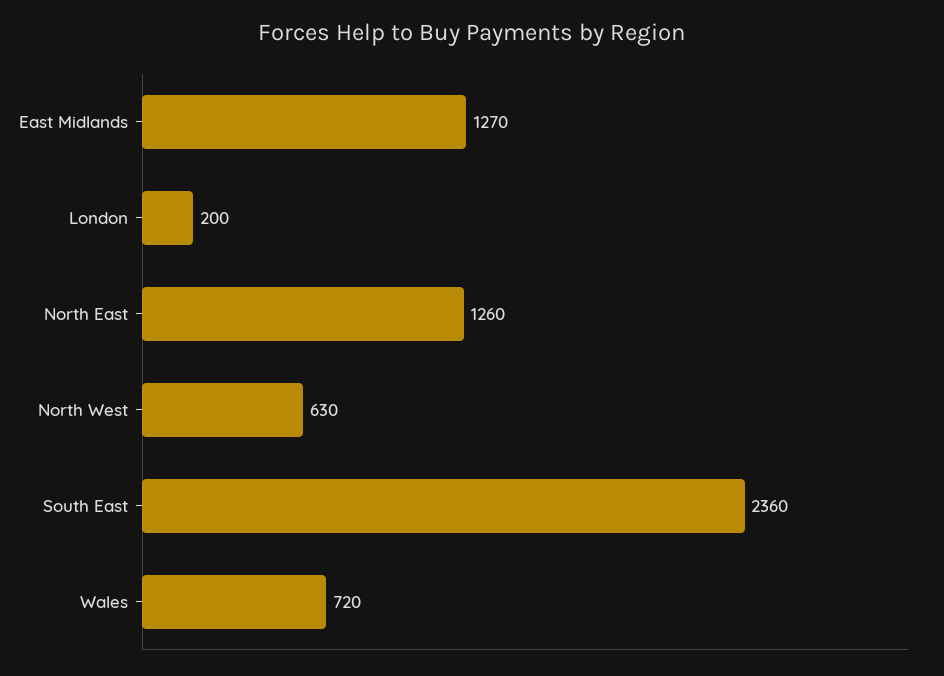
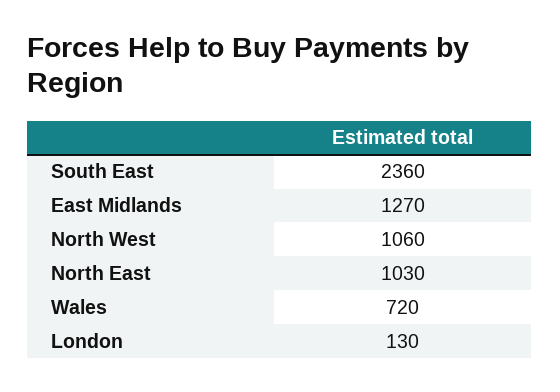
  {
    "East Midlands": 1270,
-   "London": 200,
+   "London": 130,
-   "North East": 1260,
+   "North East": 1030,
-   "North West": 630,
+   "North West": 1060,
    "South East": 2360,
    "Wales": 720
  }

